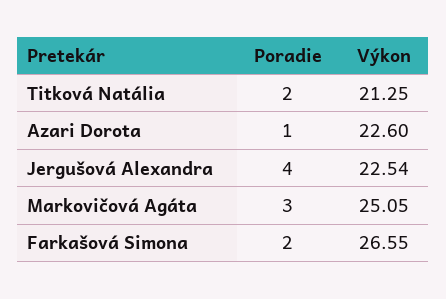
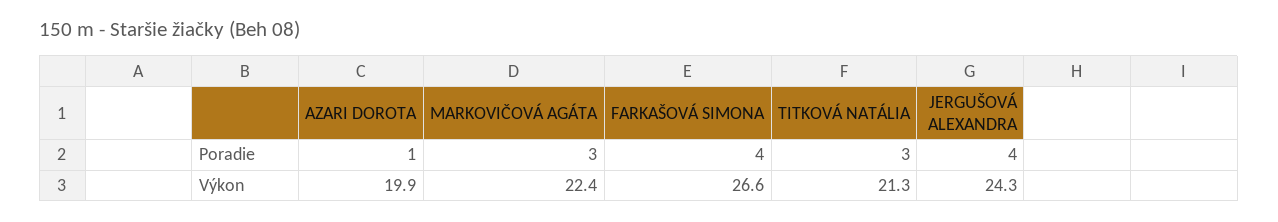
  {
    "Poradie": {
-     "Titková Natália": 2,
+     "Titková Natália": 3,
      "Azari Dorota": 1,
      "Jergušová Alexandra": 4,
      "Markovičová Agáta": 3,
-     "Farkašová Simona": 2
+     "Farkašová Simona": 4
    },
    "Výkon": {
      "Titková Natália": 21.25,
-     "Azari Dorota": 22.6,
+     "Azari Dorota": 19.9,
-     "Jergušová Alexandra": 22.54,
+     "Jergušová Alexandra": 24.3,
-     "Markovičová Agáta": 25.05,
+     "Markovičová Agáta": 22.4,
      "Farkašová Simona": 26.55
    }
  }

